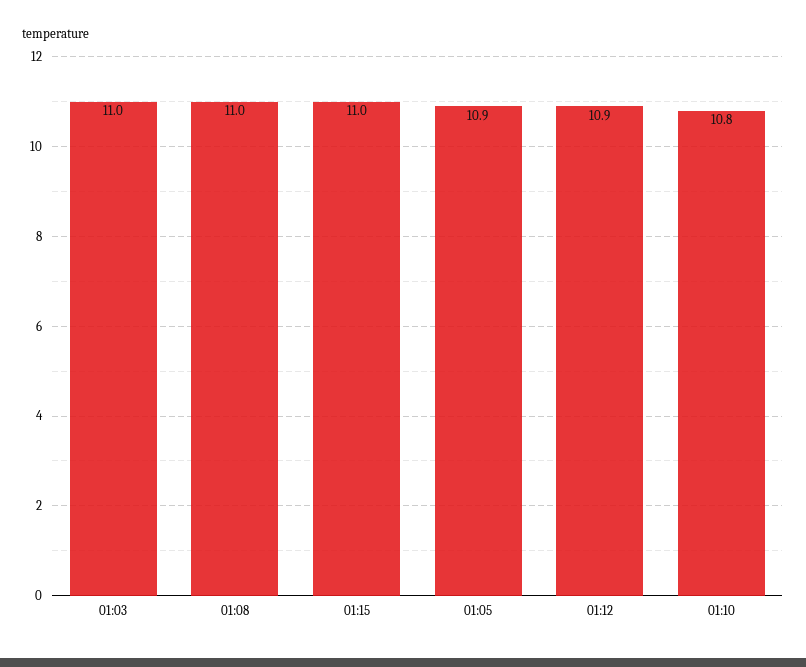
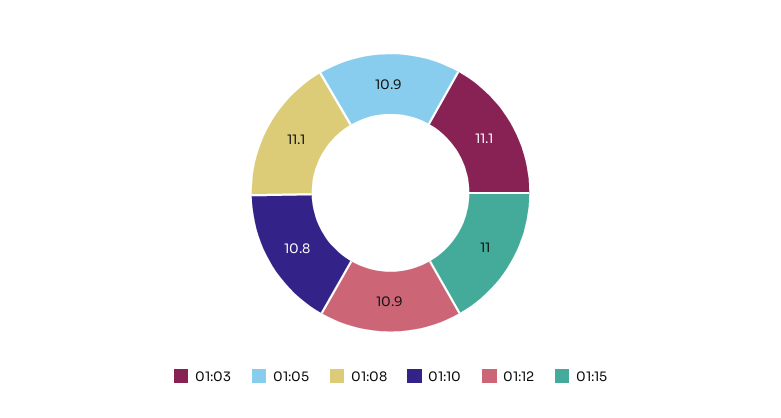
  {
-   "01:03": 11,
+   "01:03": 11.1,
-   "01:08": 11,
+   "01:08": 11.1,
    "01:15": 11,
    "01:05": 10.9,
    "01:12": 10.9,
    "01:10": 10.8
  }

